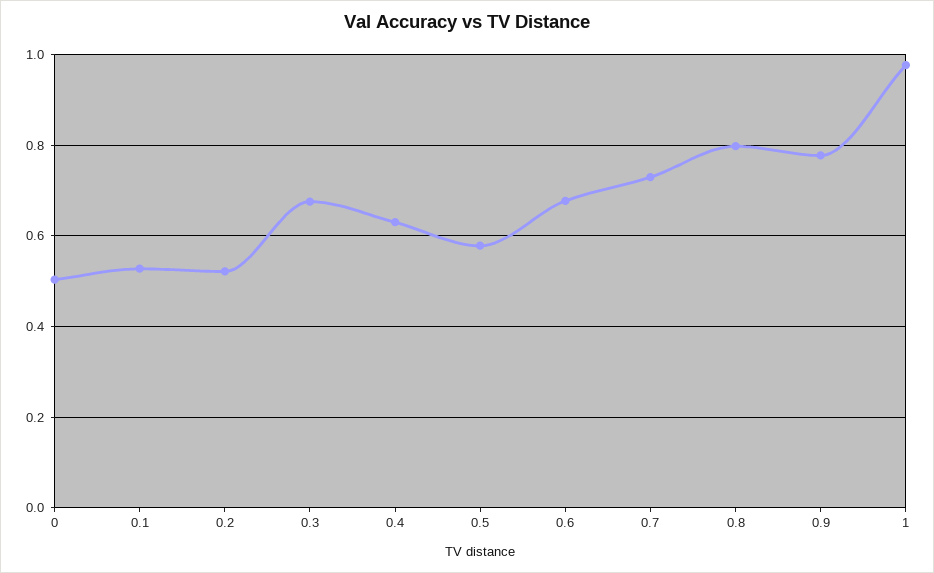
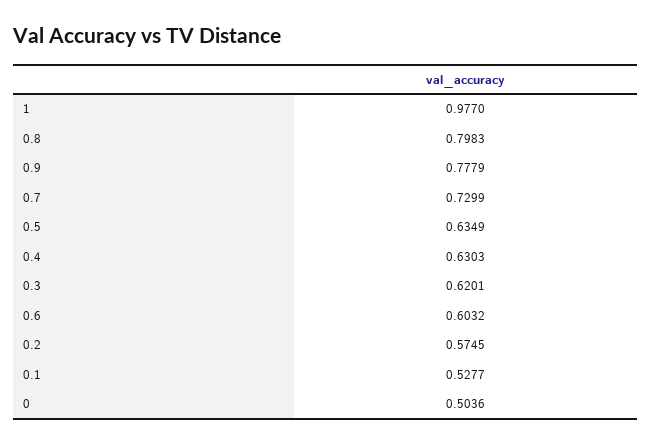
  {
    "0": 0.5036,
    "0.1": 0.5277,
-   "0.2": 0.52,
+   "0.2": 0.5745,
-   "0.3": 0.68,
+   "0.3": 0.6201,
    "0.4": 0.6303,
-   "0.5": 0.58,
+   "0.5": 0.6349,
-   "0.6": 0.68,
+   "0.6": 0.6032,
    "0.7": 0.7299,
    "0.8": 0.7983,
    "0.9": 0.7779,
    "1": 0.977
  }

